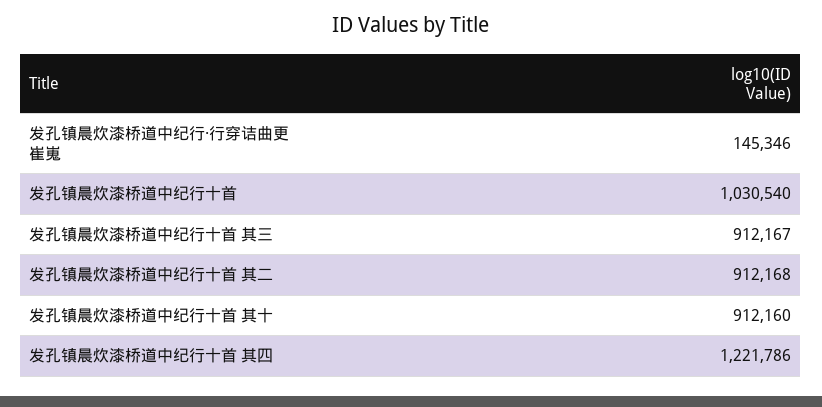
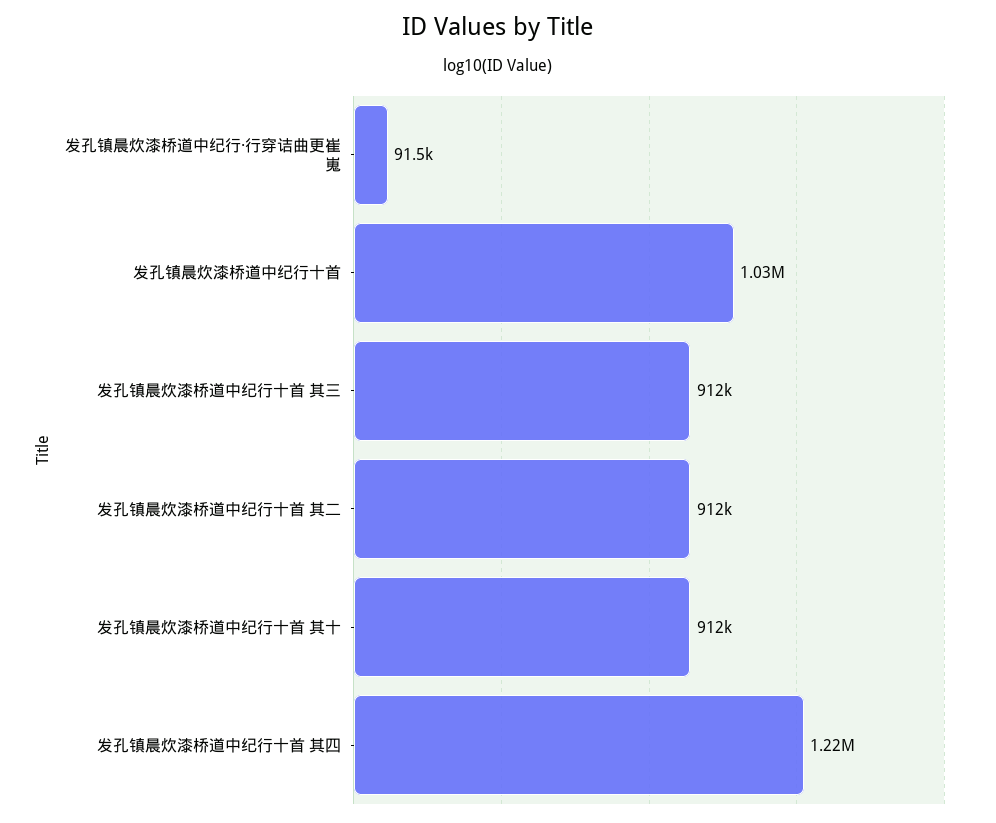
  {
-   "发孔镇晨炊漆桥道中纪行·行穿诘曲更崔嵬": 145346,
+   "发孔镇晨炊漆桥道中纪行·行穿诘曲更崔嵬": 91500,
    "发孔镇晨炊漆桥道中纪行十首": 1030540,
    "发孔镇晨炊漆桥道中纪行十首 其三": 912167,
    "发孔镇晨炊漆桥道中纪行十首 其二": 912168,
    "发孔镇晨炊漆桥道中纪行十首 其十": 912160,
    "发孔镇晨炊漆桥道中纪行十首 其四": 1221786
  }

